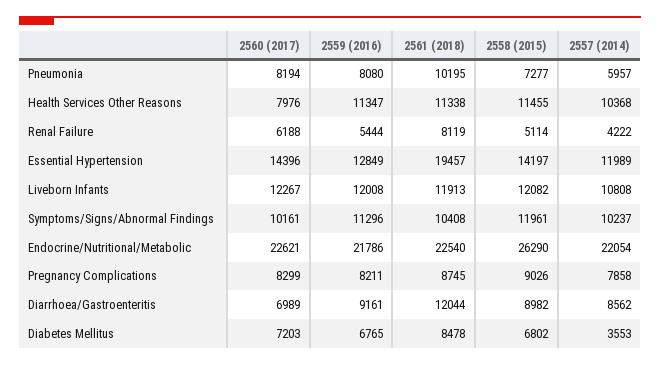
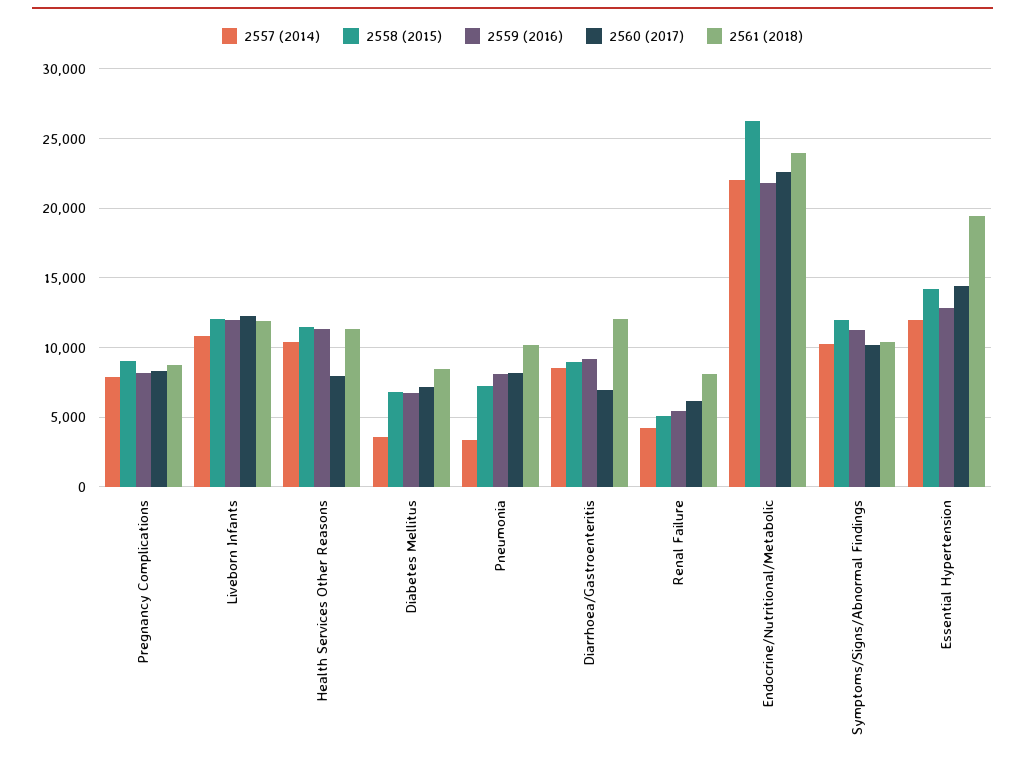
  {
    "2560 (2017)": {
      "Pneumonia": 8194,
      "Health Services Other Reasons": 7976,
      "Renal Failure": 6188,
      "Essential Hypertension": 14396,
      "Liveborn Infants": 12267,
      "Symptoms/Signs/Abnormal Findings": 10161,
      "Endocrine/Nutritional/Metabolic": 22621,
      "Pregnancy Complications": 8299,
      "Diarrhoea/Gastroenteritis": 6989,
      "Diabetes Mellitus": 7203
    },
    "2559 (2016)": {
      "Pneumonia": 8080,
      "Health Services Other Reasons": 11347,
      "Renal Failure": 5444,
      "Essential Hypertension": 12849,
      "Liveborn Infants": 12008,
      "Symptoms/Signs/Abnormal Findings": 11296,
      "Endocrine/Nutritional/Metabolic": 21786,
      "Pregnancy Complications": 8211,
      "Diarrhoea/Gastroenteritis": 9161,
      "Diabetes Mellitus": 6765
    },
    "2561 (2018)": {
      "Pneumonia": 10195,
      "Health Services Other Reasons": 11338,
      "Renal Failure": 8119,
      "Essential Hypertension": 19457,
      "Liveborn Infants": 11913,
      "Symptoms/Signs/Abnormal Findings": 10408,
-     "Endocrine/Nutritional/Metabolic": 22540,
+     "Endocrine/Nutritional/Metabolic": 24000,
      "Pregnancy Complications": 8745,
      "Diarrhoea/Gastroenteritis": 12044,
      "Diabetes Mellitus": 8478
    },
    "2558 (2015)": {
      "Pneumonia": 7277,
      "Health Services Other Reasons": 11455,
      "Renal Failure": 5114,
      "Essential Hypertension": 14197,
      "Liveborn Infants": 12082,
      "Symptoms/Signs/Abnormal Findings": 11961,
      "Endocrine/Nutritional/Metabolic": 26290,
      "Pregnancy Complications": 9026,
      "Diarrhoea/Gastroenteritis": 8982,
      "Diabetes Mellitus": 6802
    },
    "2557 (2014)": {
-     "Pneumonia": 5957,
+     "Pneumonia": 3500,
      "Health Services Other Reasons": 10368,
      "Renal Failure": 4222,
      "Essential Hypertension": 11989,
      "Liveborn Infants": 10808,
      "Symptoms/Signs/Abnormal Findings": 10237,
      "Endocrine/Nutritional/Metabolic": 22054,
      "Pregnancy Complications": 7858,
      "Diarrhoea/Gastroenteritis": 8562,
      "Diabetes Mellitus": 3553
    }
  }

